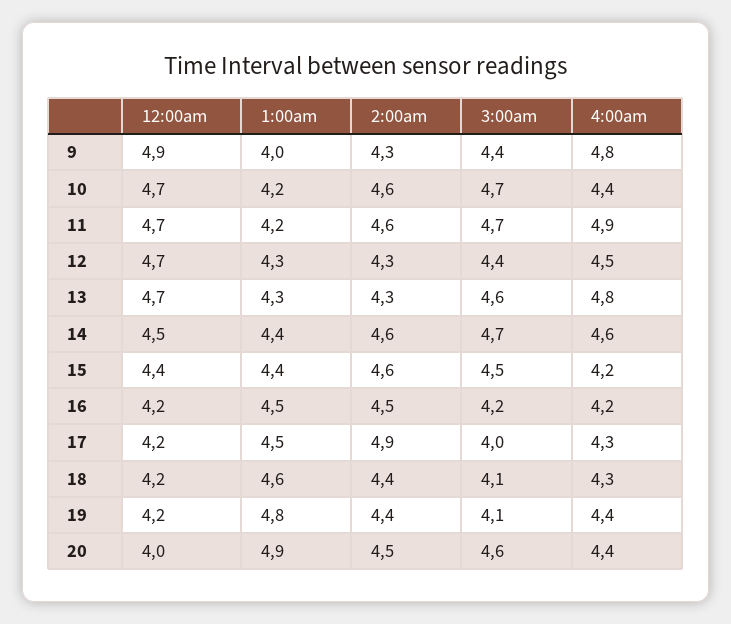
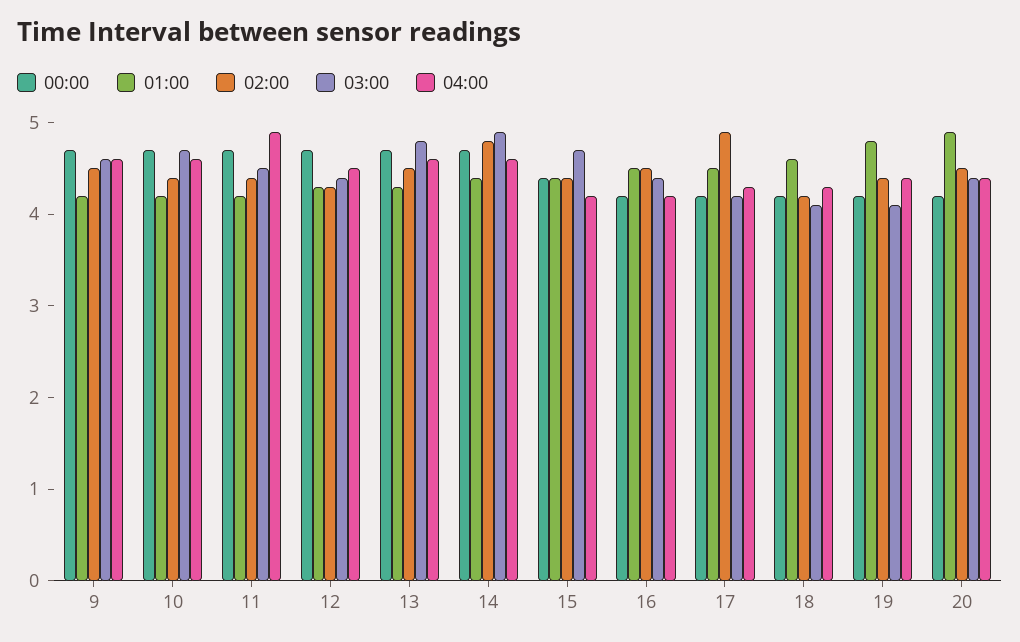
  {
    "12:00am": {
-     "9": 4.9,
+     "9": 4.7,
      "10": 4.7,
      "11": 4.7,
      "12": 4.7,
      "13": 4.7,
-     "14": 4.5,
+     "14": 4.7,
      "15": 4.4,
      "16": 4.2,
      "17": 4.2,
      "18": 4.2,
      "19": 4.2,
-     "20": 4
+     "20": 4.2
    },
    "1:00am": {
-     "9": 4,
+     "9": 4.2,
      "10": 4.2,
      "11": 4.2,
      "12": 4.3,
      "13": 4.3,
      "14": 4.4,
      "15": 4.4,
      "16": 4.5,
      "17": 4.5,
      "18": 4.6,
      "19": 4.8,
      "20": 4.9
    },
    "2:00am": {
-     "9": 4.3,
+     "9": 4.5,
-     "10": 4.6,
+     "10": 4.4,
-     "11": 4.6,
+     "11": 4.4,
      "12": 4.3,
-     "13": 4.3,
+     "13": 4.5,
-     "14": 4.6,
+     "14": 4.8,
-     "15": 4.6,
+     "15": 4.4,
      "16": 4.5,
      "17": 4.9,
-     "18": 4.4,
+     "18": 4.2,
      "19": 4.4,
      "20": 4.5
    },
    "3:00am": {
-     "9": 4.4,
+     "9": 4.6,
      "10": 4.7,
-     "11": 4.7,
+     "11": 4.5,
      "12": 4.4,
-     "13": 4.6,
+     "13": 4.8,
-     "14": 4.7,
+     "14": 4.9,
-     "15": 4.5,
+     "15": 4.7,
-     "16": 4.2,
+     "16": 4.4,
-     "17": 4,
+     "17": 4.2,
      "18": 4.1,
      "19": 4.1,
-     "20": 4.6
+     "20": 4.4
    },
    "4:00am": {
-     "9": 4.8,
+     "9": 4.6,
-     "10": 4.4,
+     "10": 4.6,
      "11": 4.9,
      "12": 4.5,
-     "13": 4.8,
+     "13": 4.6,
      "14": 4.6,
      "15": 4.2,
      "16": 4.2,
      "17": 4.3,
      "18": 4.3,
      "19": 4.4,
      "20": 4.4
    }
  }

